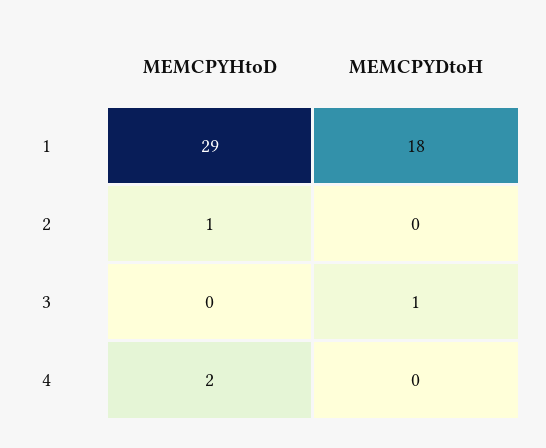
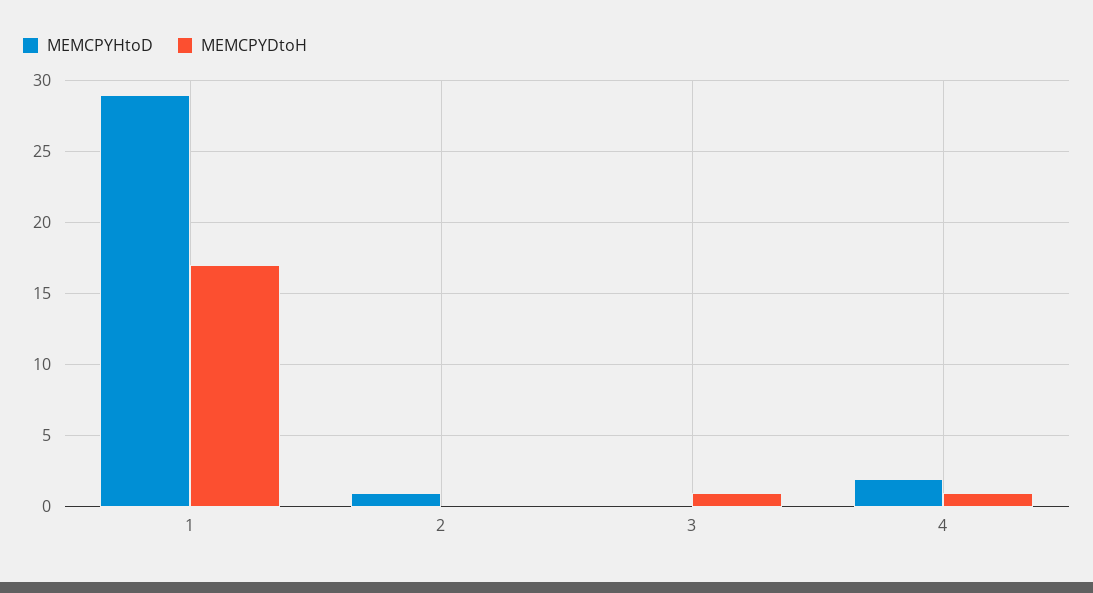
  {
    "MEMCPYHtoD": {
      "1": 29,
      "2": 1,
      "3": 0,
      "4": 2
    },
    "MEMCPYDtoH": {
-     "1": 18,
+     "1": 17,
      "2": 0,
      "3": 1,
-     "4": 0
+     "4": 1
    }
  }

